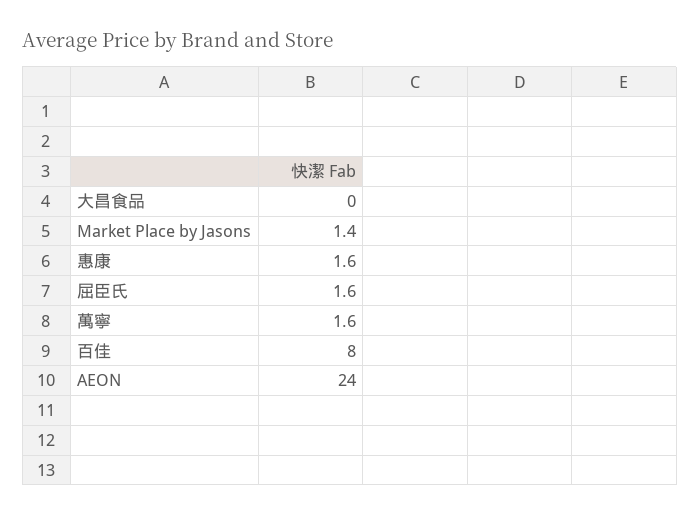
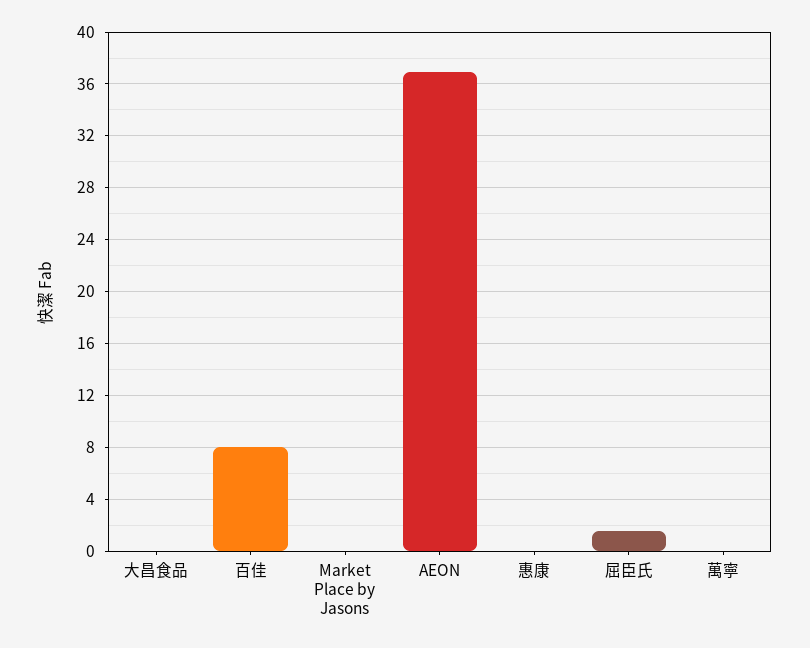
  {
    "大昌食品": 0,
-   "Market Place by Jasons": 1.4,
+   "Market Place by Jasons": 0,
-   "惠康": 1.6,
+   "惠康": 0,
    "屈臣氏": 1.6,
-   "萬寧": 1.6,
+   "萬寧": 0,
    "百佳": 8,
-   "AEON": 24
+   "AEON": 37
  }

